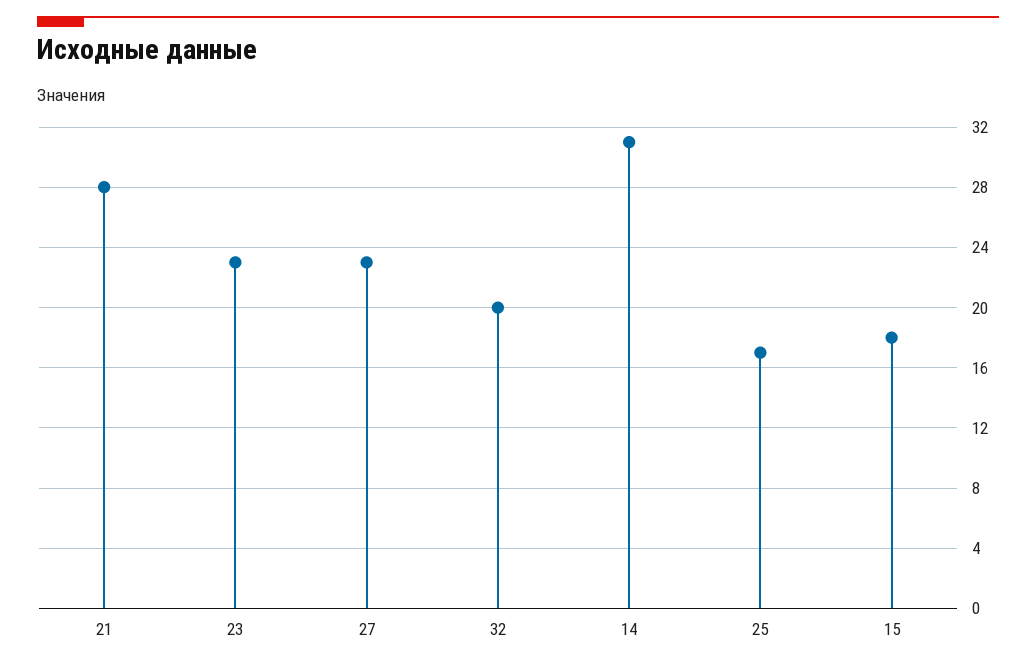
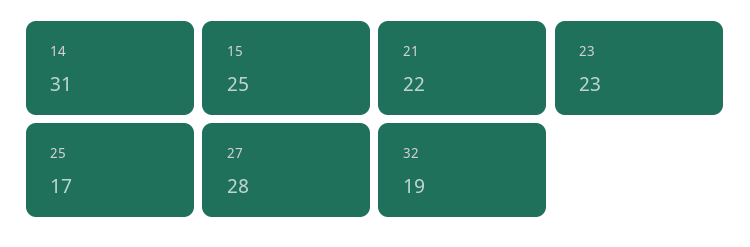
  {
-   "21": 28,
+   "21": 22,
    "23": 23,
-   "27": 23,
+   "27": 28,
-   "32": 20,
+   "32": 19,
    "14": 31,
    "25": 17,
-   "15": 18
+   "15": 25
  }

